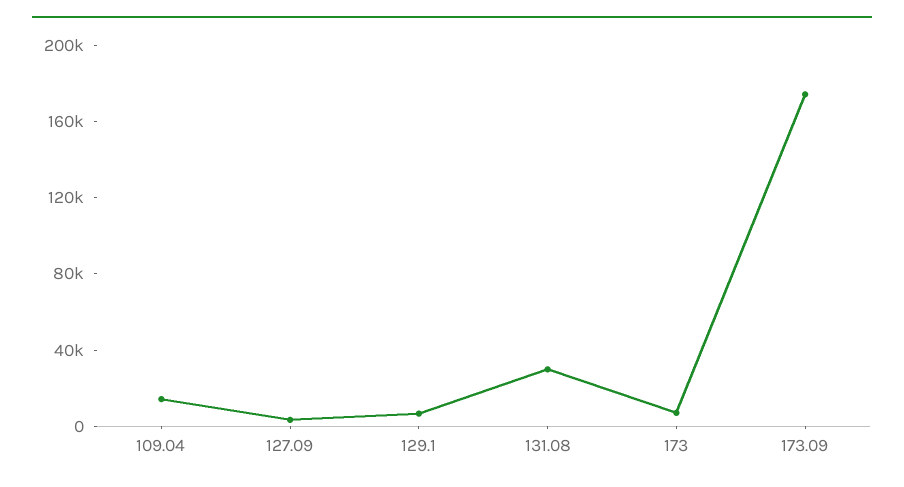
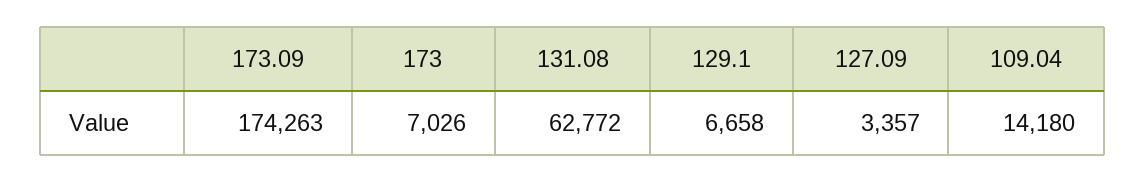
  {
    "109.04": 14180,
    "127.09": 3357,
    "129.1": 6658,
-   "131.08": 30000,
+   "131.08": 62772,
    "173": 7026,
    "173.09": 174263
  }

